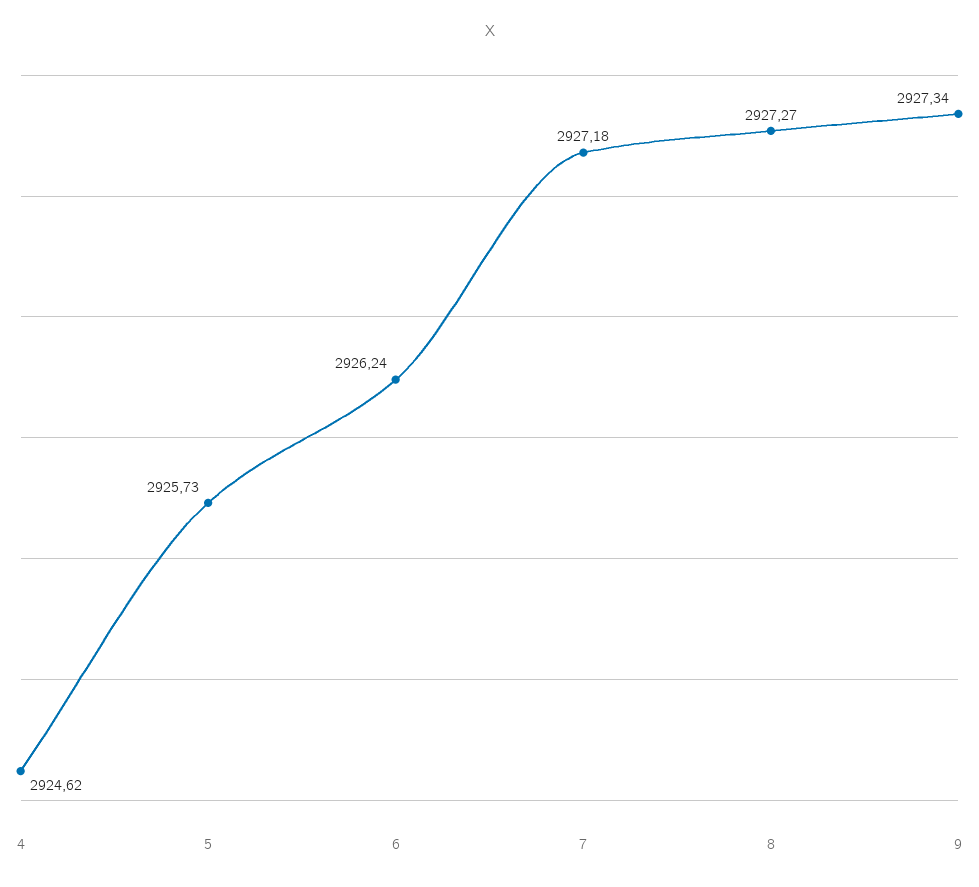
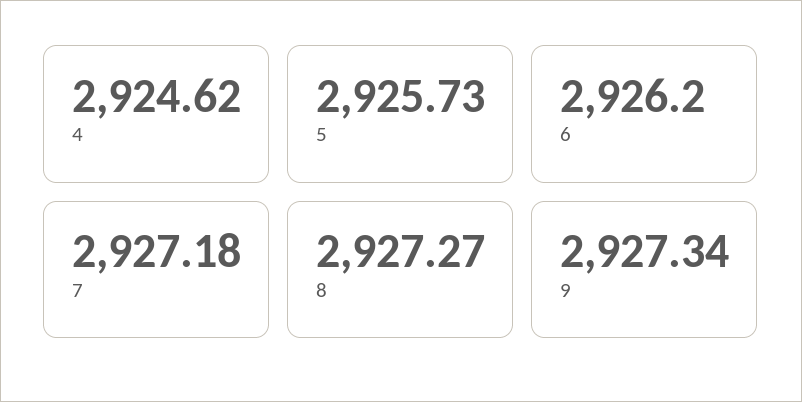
  {
    "4": 2924.62,
    "5": 2925.73,
-   "6": 2926.24,
+   "6": 2926.2,
    "7": 2927.18,
    "8": 2927.27,
    "9": 2927.34
  }

